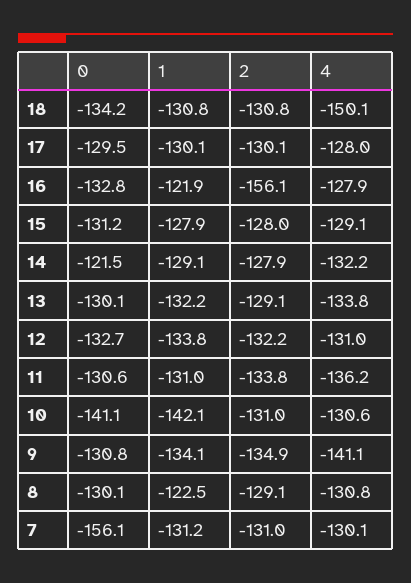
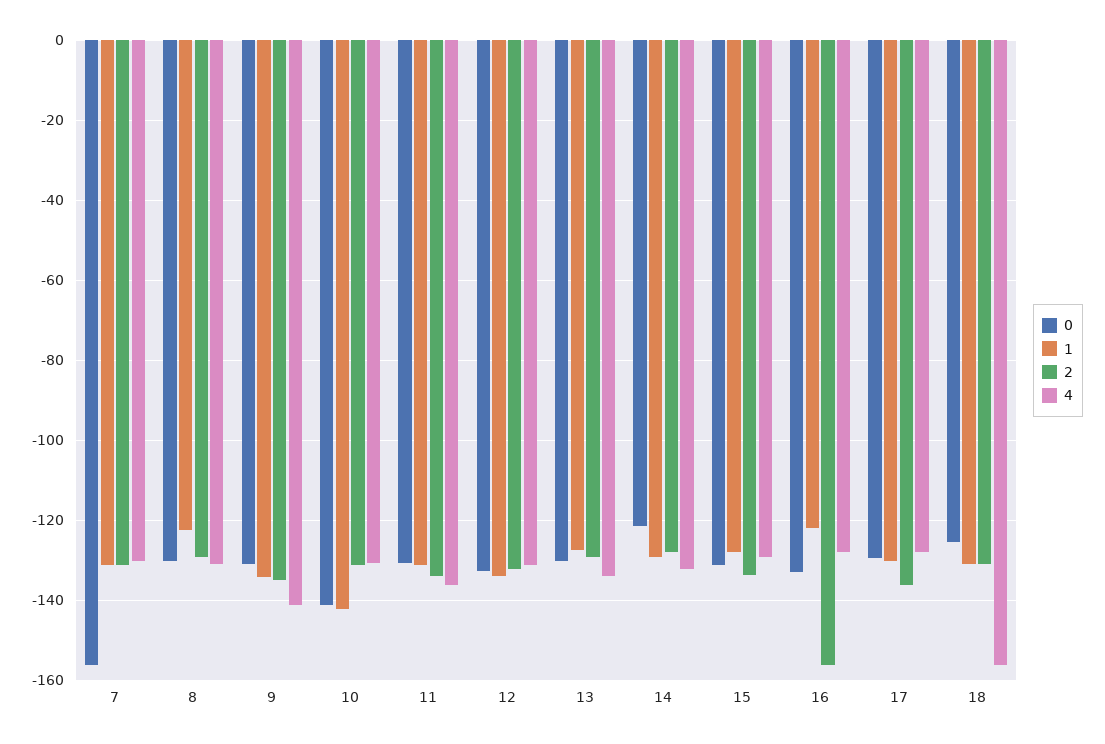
  {
    "0": {
-     "18": -134.2,
+     "18": -126,
      "17": -129.5,
      "16": -132.8,
      "15": -131.2,
      "14": -121.5,
      "13": -130.1,
      "12": -132.7,
      "11": -130.6,
      "10": -141.1,
      "9": -130.8,
      "8": -130.1,
      "7": -156.1
    },
    "1": {
      "18": -130.8,
      "17": -130.1,
      "16": -121.9,
      "15": -127.9,
      "14": -129.1,
-     "13": -132.2,
+     "13": -128,
      "12": -133.8,
      "11": -131,
      "10": -142.1,
      "9": -134.1,
      "8": -122.5,
      "7": -131.2
    },
    "2": {
      "18": -130.8,
-     "17": -130.1,
+     "17": -136,
      "16": -156.1,
-     "15": -128,
+     "15": -134,
      "14": -127.9,
      "13": -129.1,
      "12": -132.2,
      "11": -133.8,
      "10": -131,
      "9": -134.9,
      "8": -129.1,
      "7": -131
    },
    "4": {
-     "18": -150.1,
+     "18": -156,
      "17": -128,
      "16": -127.9,
      "15": -129.1,
      "14": -132.2,
      "13": -133.8,
      "12": -131,
      "11": -136.2,
      "10": -130.6,
      "9": -141.1,
      "8": -130.8,
      "7": -130.1
    }
  }

